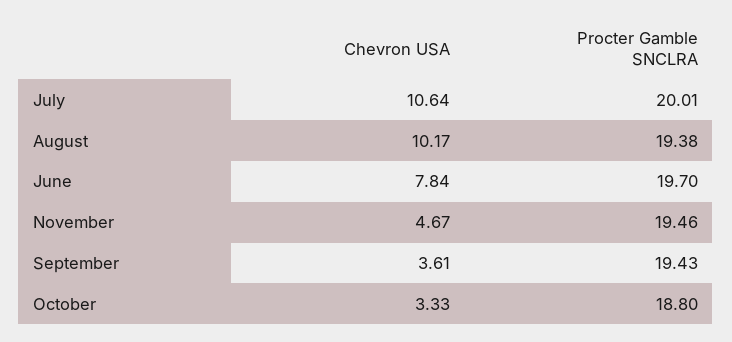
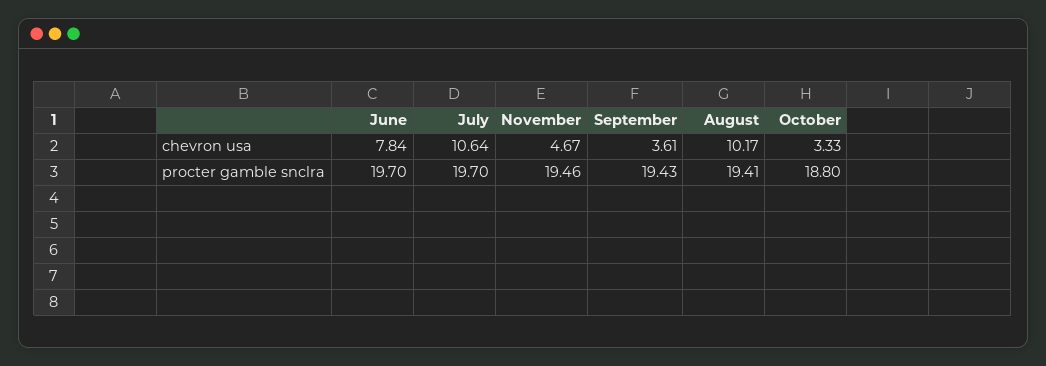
  {
    "Chevron USA": {
      "July": 10.64,
      "August": 10.17,
      "June": 7.84,
      "November": 4.67,
      "September": 3.61,
      "October": 3.33
    },
    "Procter Gamble SNCLRA": {
-     "July": 20.01,
+     "July": 19.7,
-     "August": 19.38,
+     "August": 19.41,
      "June": 19.7,
      "November": 19.46,
      "September": 19.43,
      "October": 18.8
    }
  }

